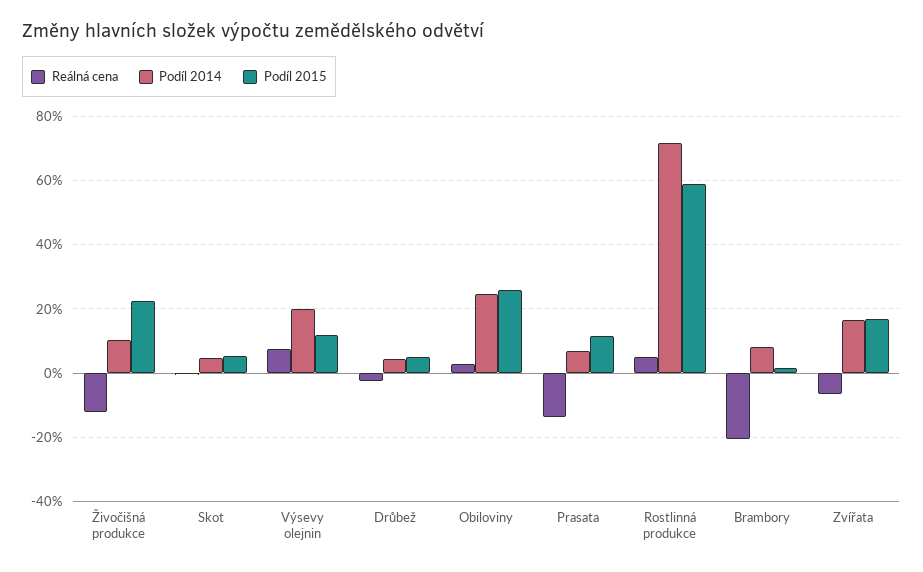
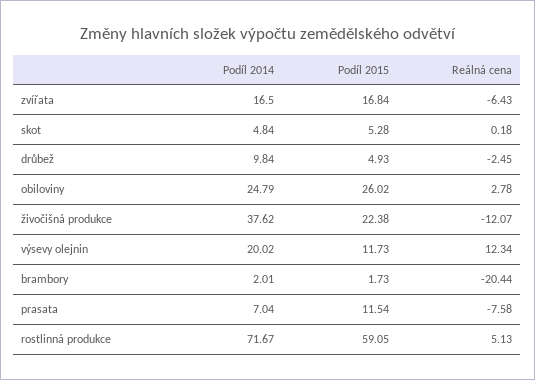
  {
    "Reálná cena": {
      "Živočišná produkce": -12.07,
      "Skot": 0.18,
-     "Výsevy olejnin": 8,
+     "Výsevy olejnin": 12.34,
      "Drůbež": -2.45,
      "Obiloviny": 2.78,
-     "Prasata": -14,
+     "Prasata": -7.58,
      "Rostlinná produkce": 5.13,
      "Brambory": -20.44,
      "Zvířata": -6.43
    },
    "Podíl 2014": {
-     "Živočišná produkce": 10,
+     "Živočišná produkce": 37.62,
      "Skot": 4.84,
      "Výsevy olejnin": 20.02,
-     "Drůbež": 4,
+     "Drůbež": 9.84,
      "Obiloviny": 24.79,
      "Prasata": 7.04,
      "Rostlinná produkce": 71.67,
-     "Brambory": 8,
+     "Brambory": 2.01,
      "Zvířata": 16.5
    },
    "Podíl 2015": {
      "Živočišná produkce": 22.38,
      "Skot": 5.28,
      "Výsevy olejnin": 11.73,
      "Drůbež": 4.93,
      "Obiloviny": 26.02,
      "Prasata": 11.54,
      "Rostlinná produkce": 59.05,
      "Brambory": 1.73,
      "Zvířata": 16.84
    }
  }

